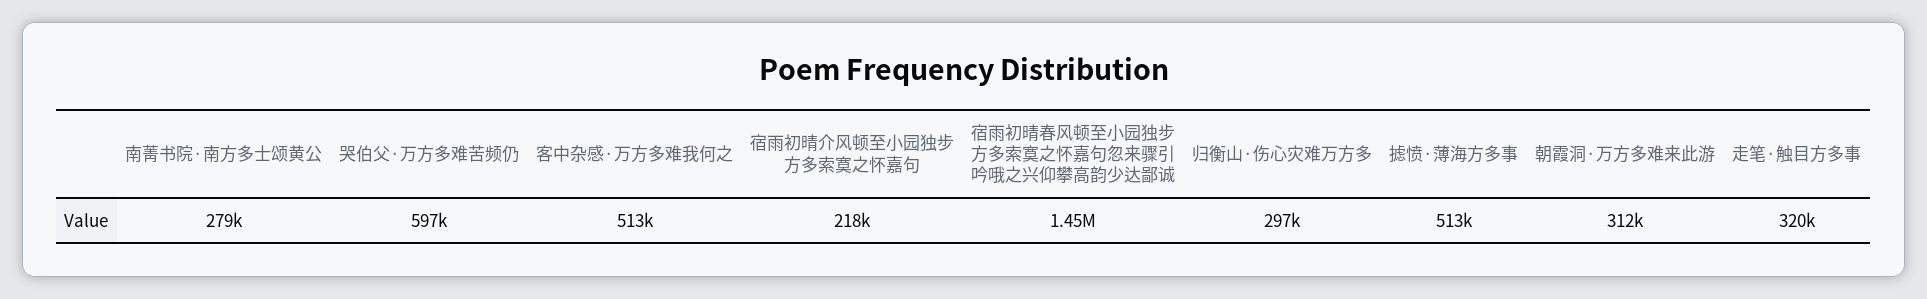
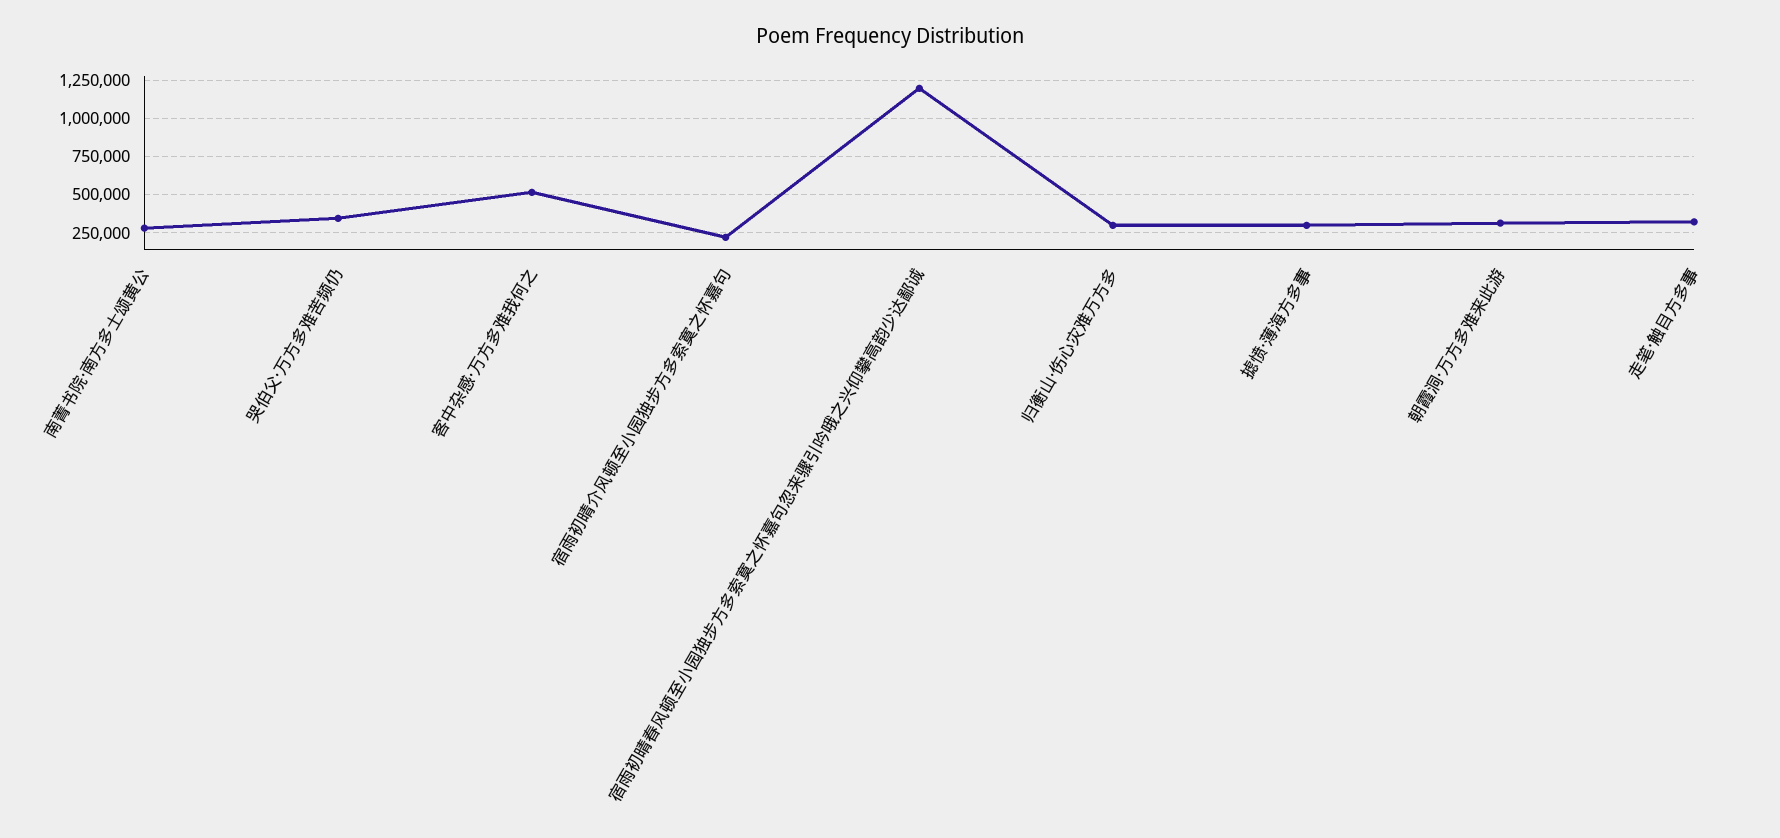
  {
    "南菁书院·南方多士颂黄公": 279000,
-   "哭伯父·万方多难苦频仍": 597000,
+   "哭伯父·万方多难苦频仍": 350000,
    "客中杂感·万方多难我何之": 513000,
    "宿雨初晴介风顿至小园独步方多索寞之怀嘉句": 218000,
-   "宿雨初晴春风顿至小园独步方多索寞之怀嘉句忽来骤引吟哦之兴仰攀高韵少达鄙诚": 1450000,
+   "宿雨初晴春风顿至小园独步方多索寞之怀嘉句忽来骤引吟哦之兴仰攀高韵少达鄙诚": 1200000,
    "归衡山·伤心灾难万方多": 297000,
-   "摅愤·薄海方多事": 513000,
+   "摅愤·薄海方多事": 300000,
    "朝霞洞·万方多难来此游": 312000,
    "走笔·触目方多事": 320000
  }

